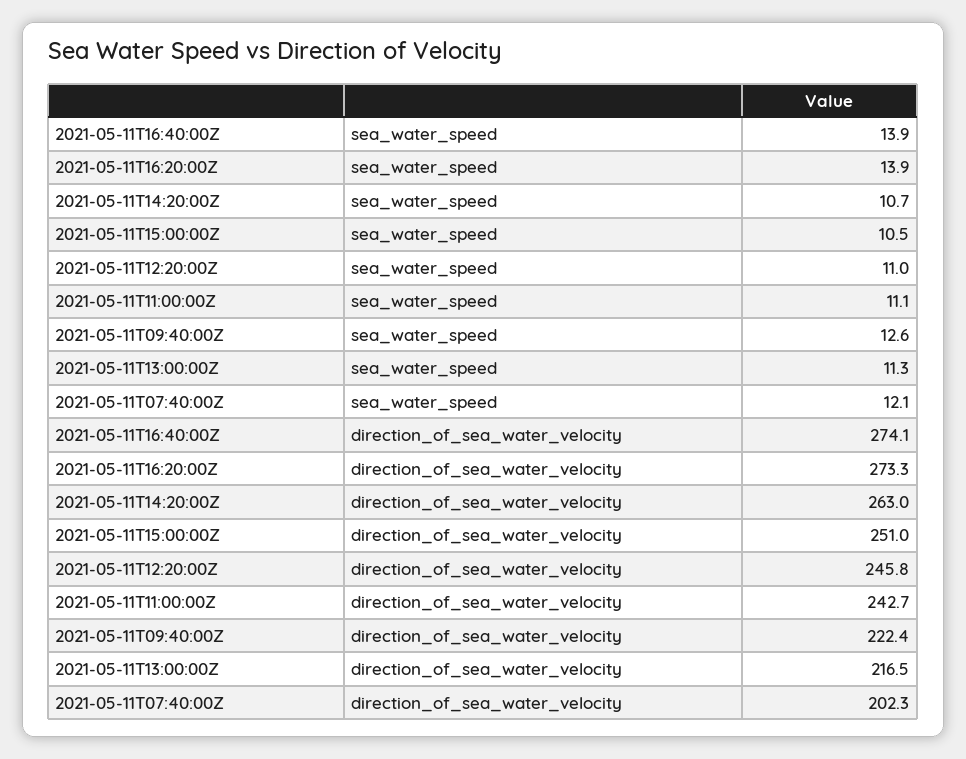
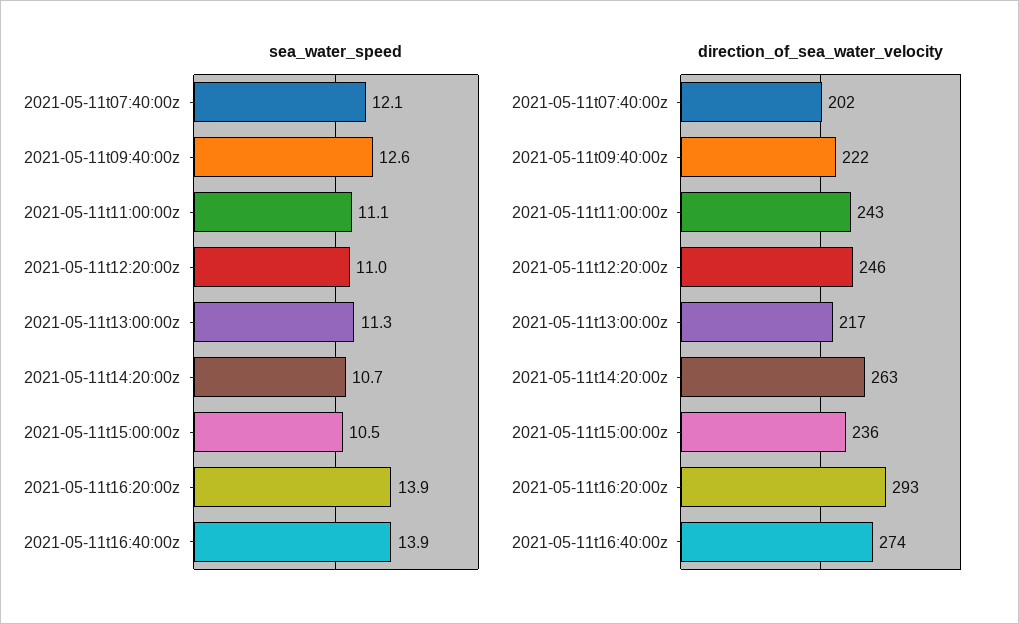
  {
    "sea_water_speed": {
      "2021-05-11T16:40:00Z": 13.9,
      "2021-05-11T16:20:00Z": 13.9,
      "2021-05-11T14:20:00Z": 10.7,
      "2021-05-11T15:00:00Z": 10.5,
      "2021-05-11T12:20:00Z": 11,
      "2021-05-11T11:00:00Z": 11.1,
      "2021-05-11T09:40:00Z": 12.6,
      "2021-05-11T13:00:00Z": 11.3,
      "2021-05-11T07:40:00Z": 12.1
    },
    "direction_of_sea_water_velocity": {
      "2021-05-11T16:40:00Z": 274.1,
-     "2021-05-11T16:20:00Z": 273.3,
+     "2021-05-11T16:20:00Z": 293,
      "2021-05-11T14:20:00Z": 263,
-     "2021-05-11T15:00:00Z": 251,
+     "2021-05-11T15:00:00Z": 236,
      "2021-05-11T12:20:00Z": 245.8,
      "2021-05-11T11:00:00Z": 242.7,
      "2021-05-11T09:40:00Z": 222.4,
      "2021-05-11T13:00:00Z": 216.5,
      "2021-05-11T07:40:00Z": 202.3
    }
  }

